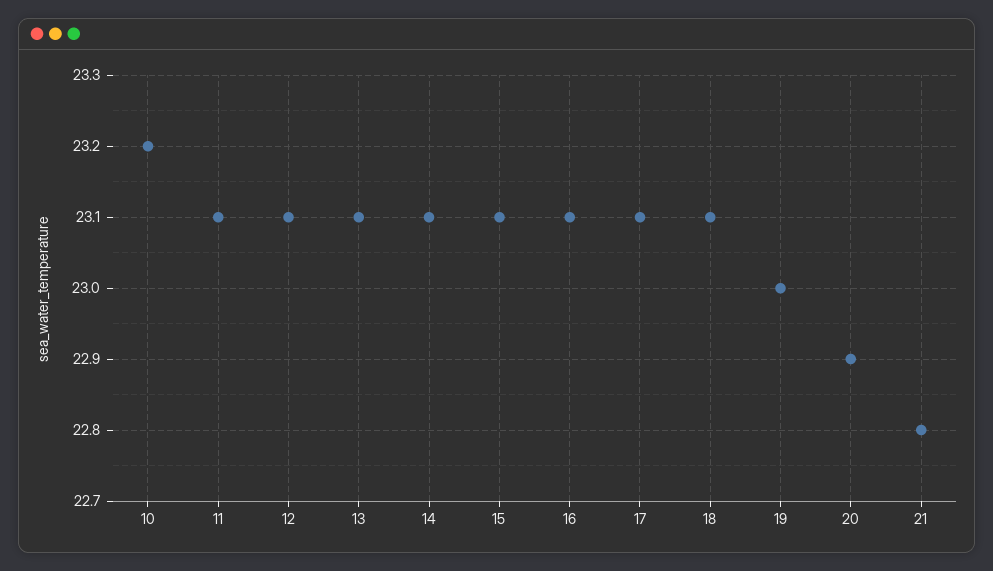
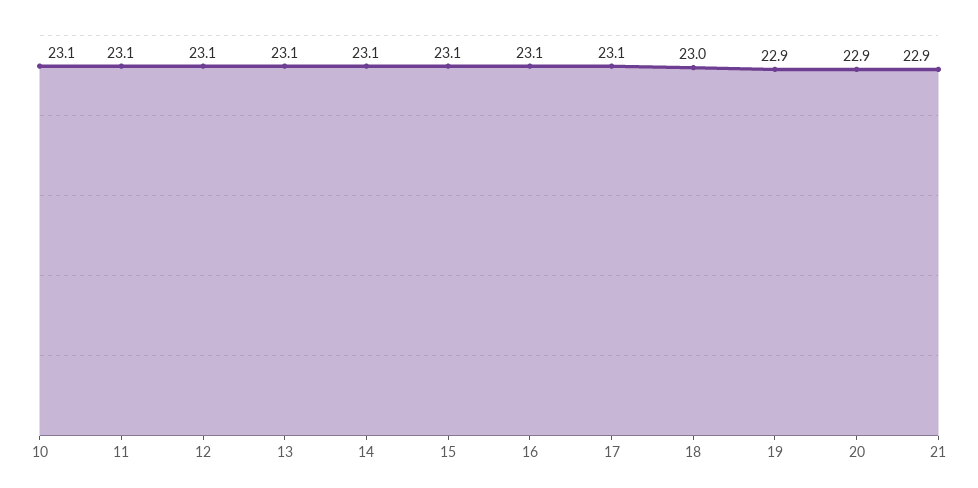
  {
-   "10": 23.2,
+   "10": 23.1,
    "11": 23.1,
    "12": 23.1,
    "13": 23.1,
    "14": 23.1,
    "15": 23.1,
    "16": 23.1,
    "17": 23.1,
-   "18": 23.1,
+   "18": 23,
-   "19": 23,
+   "19": 22.9,
    "20": 22.9,
-   "21": 22.8
+   "21": 22.9
  }

